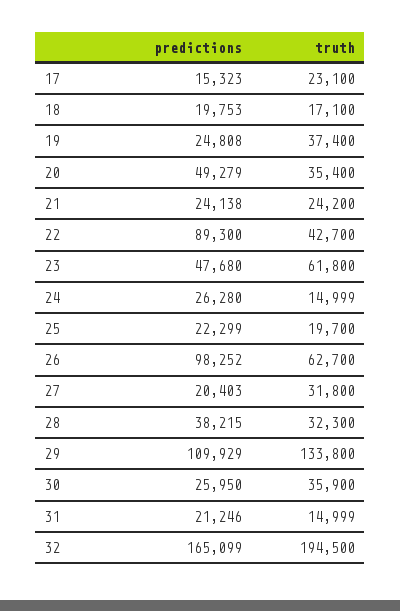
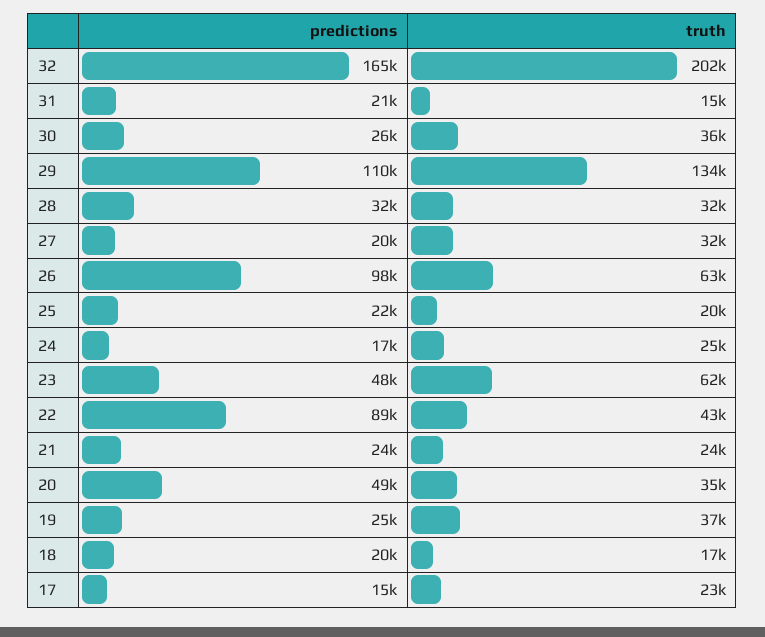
  {
    "predictions": {
      "17": 15323,
      "18": 19753,
      "19": 24808,
      "20": 49279,
      "21": 24138,
      "22": 89300,
      "23": 47680,
-     "24": 26280,
+     "24": 17000,
      "25": 22299,
      "26": 98252,
      "27": 20403,
-     "28": 38215,
+     "28": 32000,
      "29": 109929,
      "30": 25950,
      "31": 21246,
      "32": 165099
    },
    "truth": {
      "17": 23100,
      "18": 17100,
      "19": 37400,
      "20": 35400,
      "21": 24200,
      "22": 42700,
      "23": 61800,
-     "24": 14999,
+     "24": 25000,
      "25": 19700,
      "26": 62700,
      "27": 31800,
      "28": 32300,
      "29": 133800,
      "30": 35900,
      "31": 14999,
-     "32": 194500
+     "32": 202000
    }
  }

